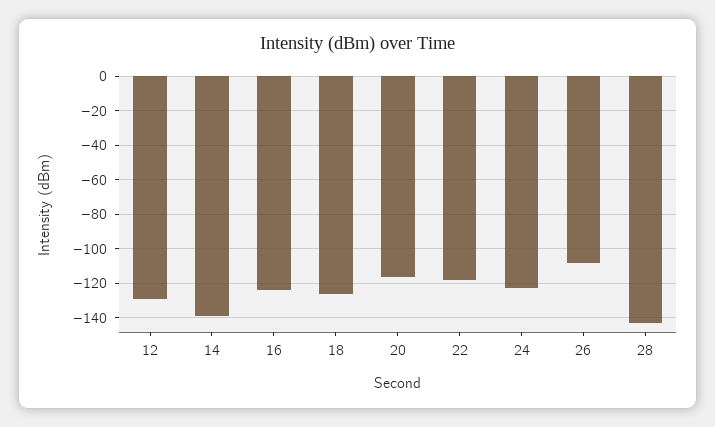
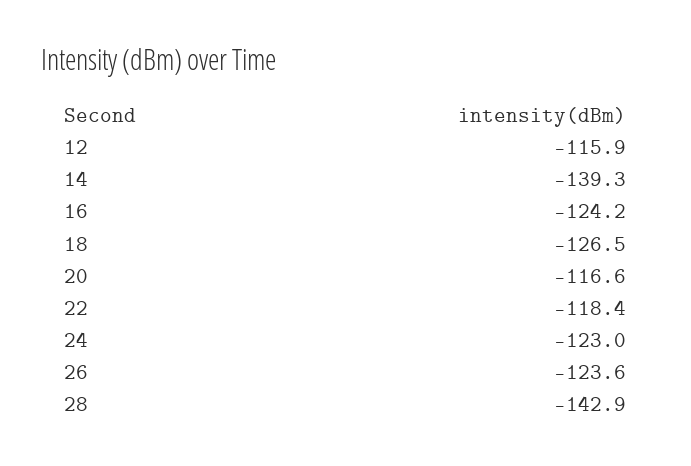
  {
-   "12": -130,
+   "12": -115.9,
    "14": -139.3,
    "16": -124.2,
    "18": -126.5,
    "20": -116.6,
    "22": -118.4,
    "24": -123,
-   "26": -110,
+   "26": -123.6,
    "28": -142.9
  }

